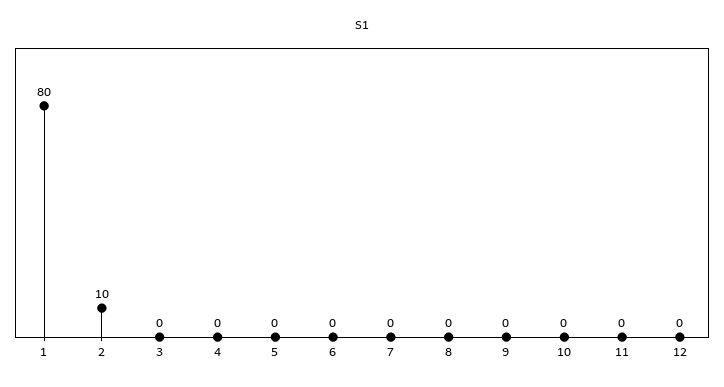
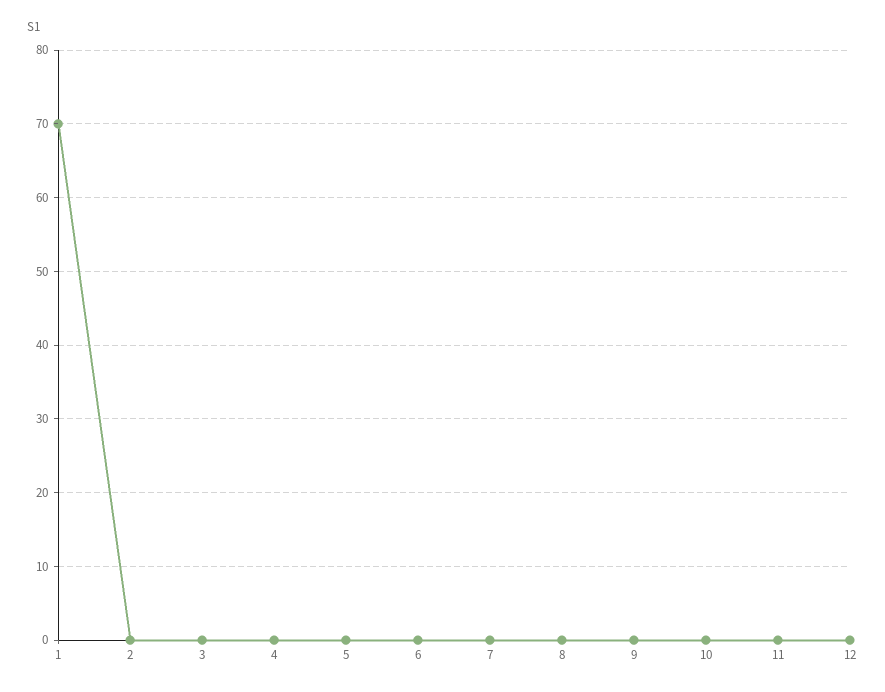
  {
-   "1": 80,
+   "1": 70,
-   "2": 10,
+   "2": 0,
    "3": 0,
    "4": 0,
    "5": 0,
    "6": 0,
    "7": 0,
    "8": 0,
    "9": 0,
    "10": 0,
    "11": 0,
    "12": 0
  }

